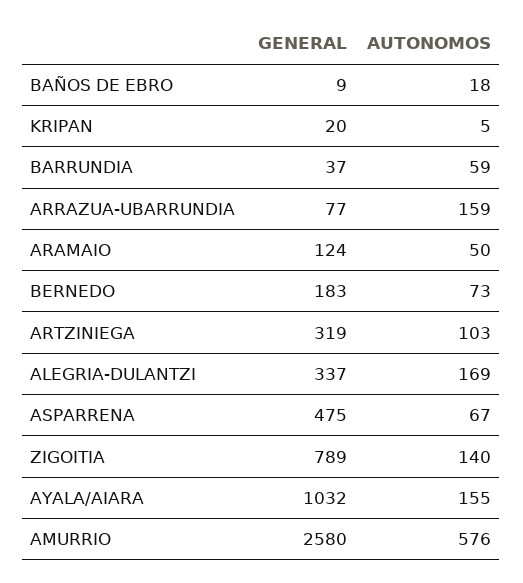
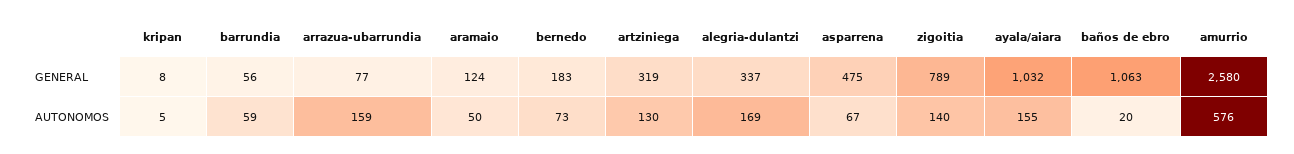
  {
    "GENERAL": {
-     "BAÑOS DE EBRO": 9,
+     "BAÑOS DE EBRO": 1063,
-     "KRIPAN": 20,
+     "KRIPAN": 8,
-     "BARRUNDIA": 37,
+     "BARRUNDIA": 56,
      "ARRAZUA-UBARRUNDIA": 77,
      "ARAMAIO": 124,
      "BERNEDO": 183,
      "ARTZINIEGA": 319,
      "ALEGRIA-DULANTZI": 337,
      "ASPARRENA": 475,
      "ZIGOITIA": 789,
      "AYALA/AIARA": 1032,
      "AMURRIO": 2580
    },
    "AUTONOMOS": {
-     "BAÑOS DE EBRO": 18,
+     "BAÑOS DE EBRO": 20,
      "KRIPAN": 5,
      "BARRUNDIA": 59,
      "ARRAZUA-UBARRUNDIA": 159,
      "ARAMAIO": 50,
      "BERNEDO": 73,
-     "ARTZINIEGA": 103,
+     "ARTZINIEGA": 130,
      "ALEGRIA-DULANTZI": 169,
      "ASPARRENA": 67,
      "ZIGOITIA": 140,
      "AYALA/AIARA": 155,
      "AMURRIO": 576
    }
  }

